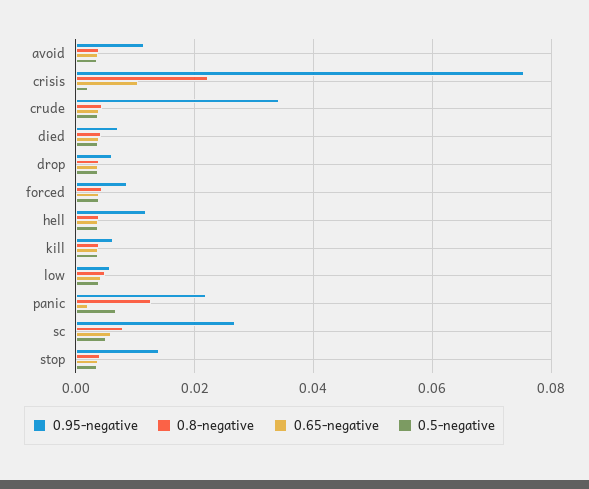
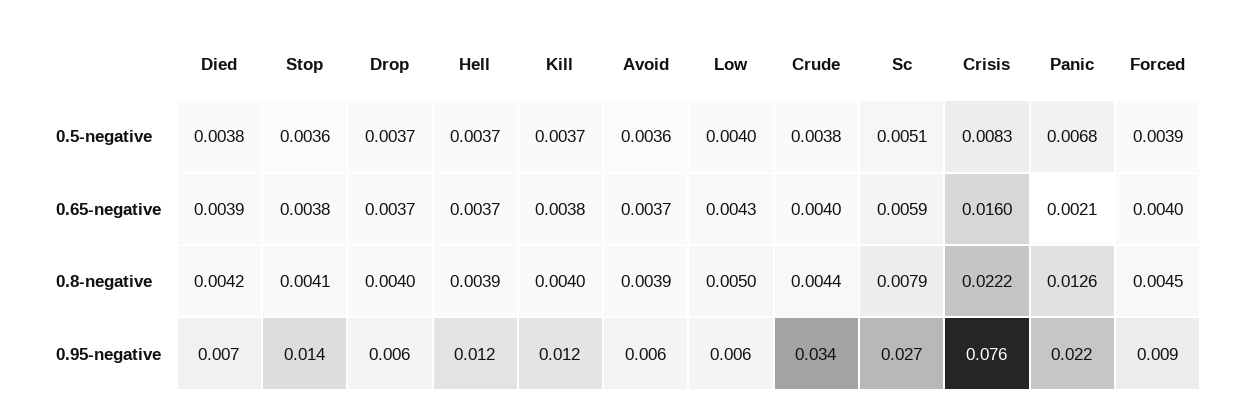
  {
    "0.95-negative": {
-     "avoid": 0.012,
+     "avoid": 0.006,
      "crisis": 0.076,
      "crude": 0.034,
      "died": 0.007,
      "drop": 0.006,
      "forced": 0.009,
      "hell": 0.012,
-     "kill": 0.006,
+     "kill": 0.012,
      "low": 0.006,
      "panic": 0.022,
      "sc": 0.027,
      "stop": 0.014
    },
    "0.8-negative": {
      "avoid": 0.0039,
      "crisis": 0.0222,
      "crude": 0.0044,
      "died": 0.0042,
      "drop": 0.004,
      "forced": 0.0045,
      "hell": 0.0039,
      "kill": 0.004,
      "low": 0.005,
      "panic": 0.0126,
      "sc": 0.0079,
      "stop": 0.0041
    },
    "0.65-negative": {
      "avoid": 0.0037,
-     "crisis": 0.01,
+     "crisis": 0.016,
      "crude": 0.004,
      "died": 0.0039,
      "drop": 0.0037,
      "forced": 0.004,
      "hell": 0.0037,
      "kill": 0.0038,
      "low": 0.0043,
      "panic": 0.0021,
      "sc": 0.0059,
      "stop": 0.0038
    },
    "0.5-negative": {
      "avoid": 0.0036,
-     "crisis": 0.002,
+     "crisis": 0.0083,
      "crude": 0.0038,
      "died": 0.0038,
      "drop": 0.0037,
      "forced": 0.0039,
      "hell": 0.0037,
      "kill": 0.0037,
      "low": 0.004,
      "panic": 0.0068,
      "sc": 0.0051,
      "stop": 0.0036
    }
  }

